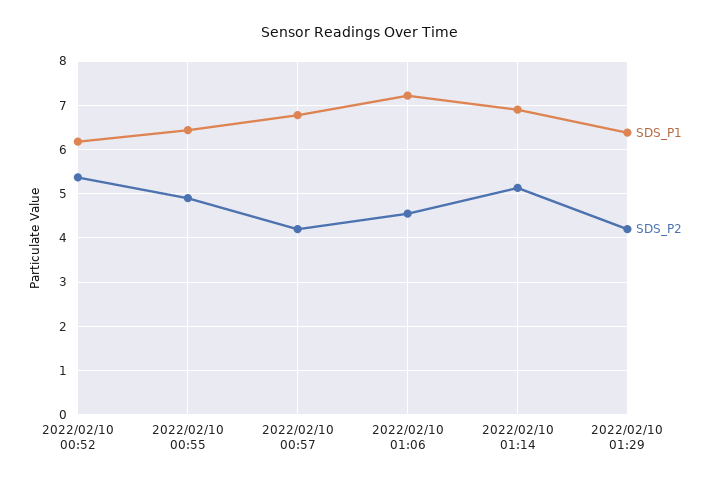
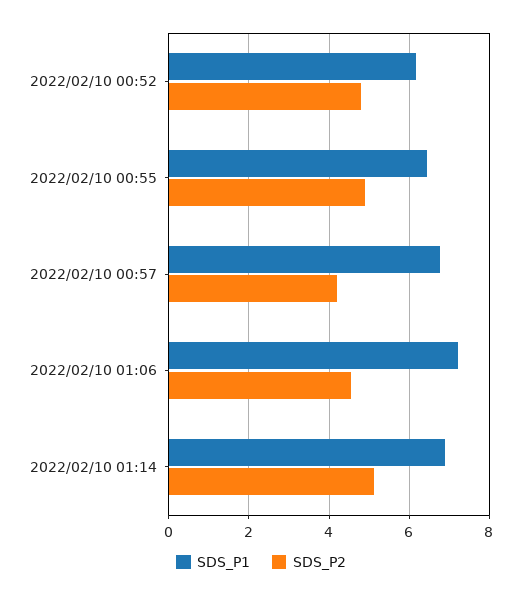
  {
    "SDS_P1": {
      "2022/02/10 00:52": 6.2,
      "2022/02/10 00:55": 6.4,
      "2022/02/10 00:57": 6.8,
      "2022/02/10 01:06": 7.2,
-     "2022/02/10 01:14": 7,
+     "2022/02/10 01:14": 7
-     "2022/02/10 01:29": 6.4
    },
    "SDS_P2": {
-     "2022/02/10 00:52": 5.4,
+     "2022/02/10 00:52": 4.8,
      "2022/02/10 00:55": 5,
      "2022/02/10 00:57": 4.2,
      "2022/02/10 01:06": 4.6,
-     "2022/02/10 01:14": 5.2,
+     "2022/02/10 01:14": 5.2
-     "2022/02/10 01:29": 4.2
    }
  }

